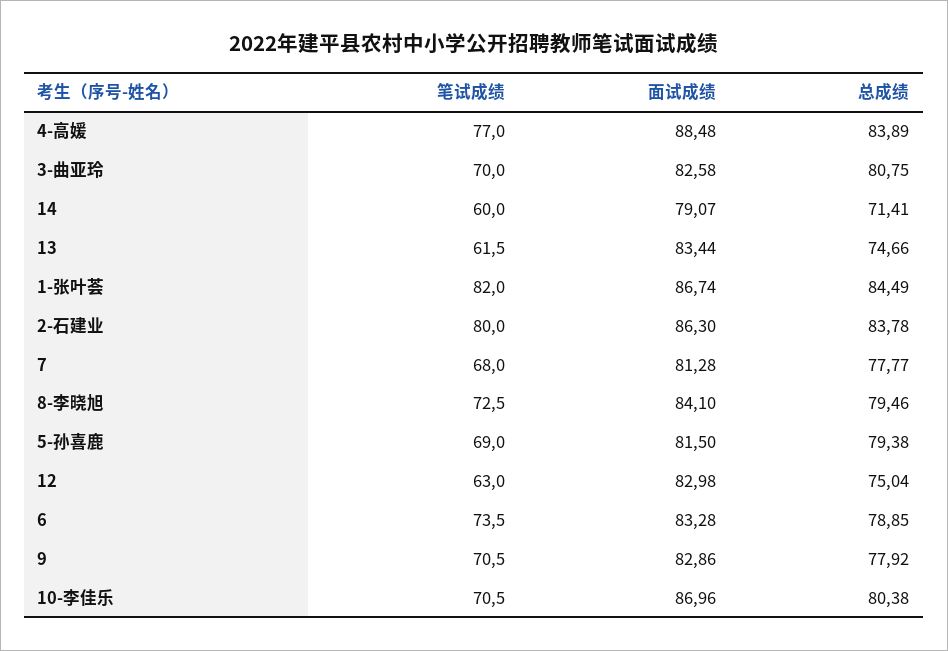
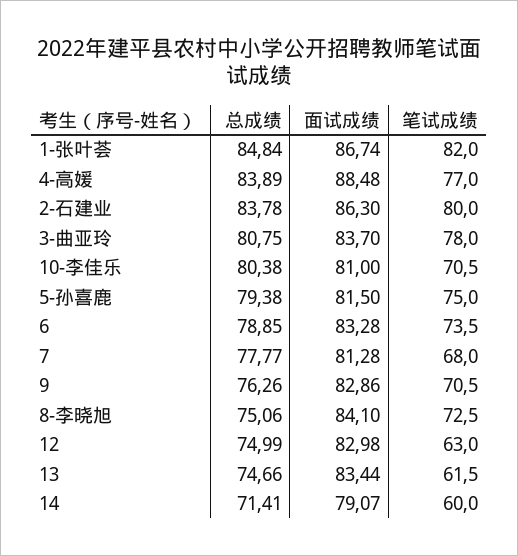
  {
    "笔试成绩": {
      "4-高媛": 77,
-     "3-曲亚玲": 70,
+     "3-曲亚玲": 78,
      "14": 60,
      "13": 61.5,
      "1-张叶荟": 82,
      "2-石建业": 80,
      "7": 68,
      "8-李晓旭": 72.5,
-     "5-孙喜鹿": 69,
+     "5-孙喜鹿": 75,
      "12": 63,
      "6": 73.5,
      "9": 70.5,
      "10-李佳乐": 70.5
    },
    "面试成绩": {
      "4-高媛": 88.48,
-     "3-曲亚玲": 82.58,
+     "3-曲亚玲": 83.7,
      "14": 79.07,
      "13": 83.44,
      "1-张叶荟": 86.74,
      "2-石建业": 86.3,
      "7": 81.28,
      "8-李晓旭": 84.1,
      "5-孙喜鹿": 81.5,
      "12": 82.98,
      "6": 83.28,
      "9": 82.86,
-     "10-李佳乐": 86.96
+     "10-李佳乐": 81
    },
    "总成绩": {
      "4-高媛": 83.89,
      "3-曲亚玲": 80.75,
      "14": 71.41,
      "13": 74.66,
-     "1-张叶荟": 84.49,
+     "1-张叶荟": 84.84,
      "2-石建业": 83.78,
      "7": 77.77,
-     "8-李晓旭": 79.46,
+     "8-李晓旭": 75.06,
      "5-孙喜鹿": 79.38,
-     "12": 75.04,
+     "12": 74.99,
      "6": 78.85,
-     "9": 77.92,
+     "9": 76.26,
      "10-李佳乐": 80.38
    }
  }

